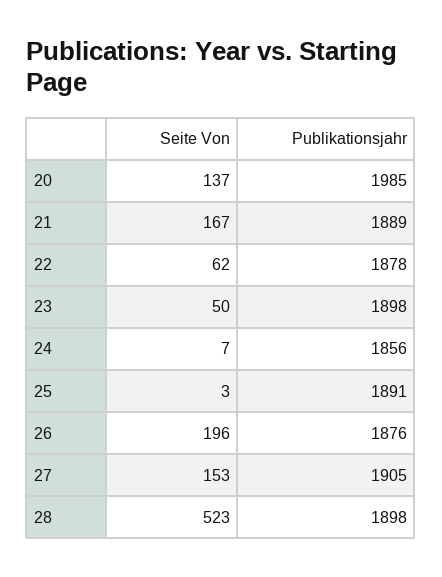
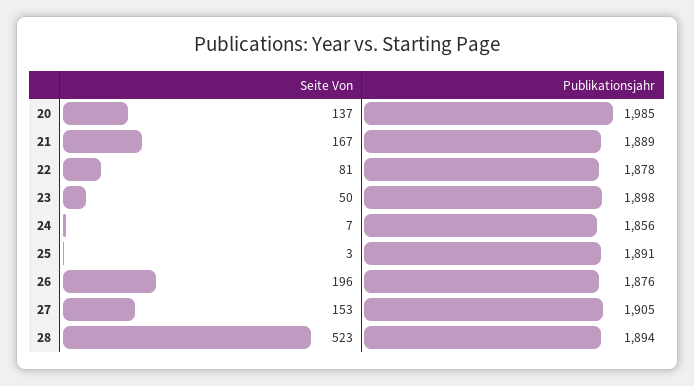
  {
    "Seite Von": {
      "20": 137,
      "21": 167,
-     "22": 62,
+     "22": 81,
      "23": 50,
      "24": 7,
      "25": 3,
      "26": 196,
      "27": 153,
      "28": 523
    },
    "Publikationsjahr": {
      "20": 1985,
      "21": 1889,
      "22": 1878,
      "23": 1898,
      "24": 1856,
      "25": 1891,
      "26": 1876,
      "27": 1905,
-     "28": 1898
+     "28": 1894
    }
  }

